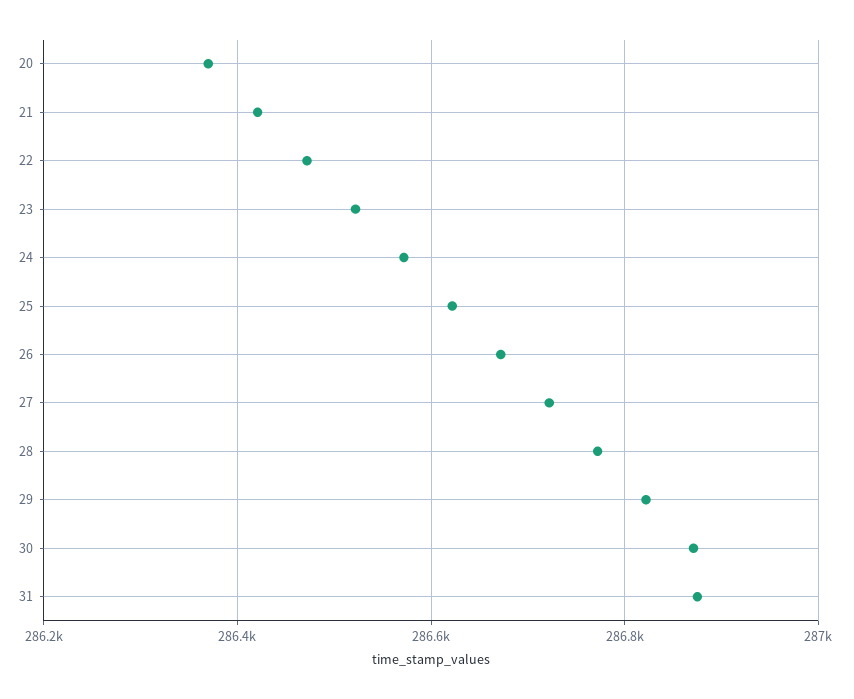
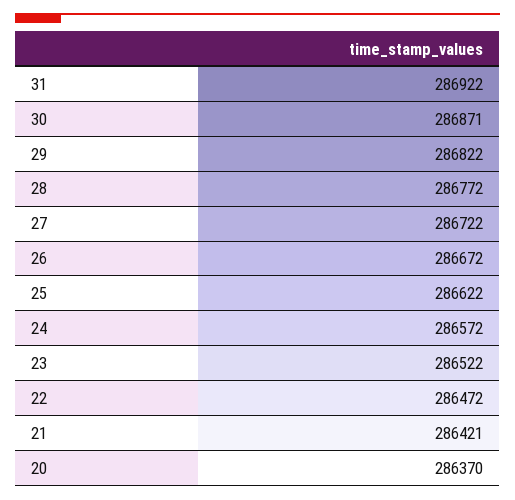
  {
    "20": 286370,
    "21": 286421,
    "22": 286472,
    "23": 286522,
    "24": 286572,
    "25": 286622,
    "26": 286672,
    "27": 286722,
    "28": 286772,
    "29": 286822,
    "30": 286871,
-   "31": 286880
+   "31": 286922
  }

